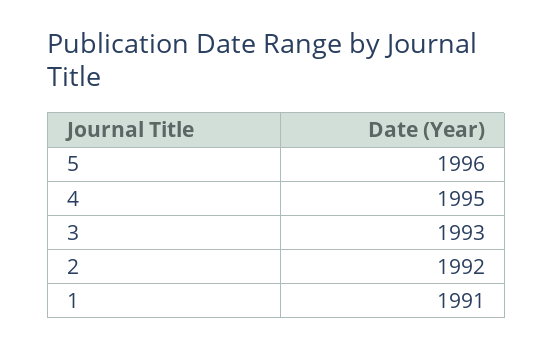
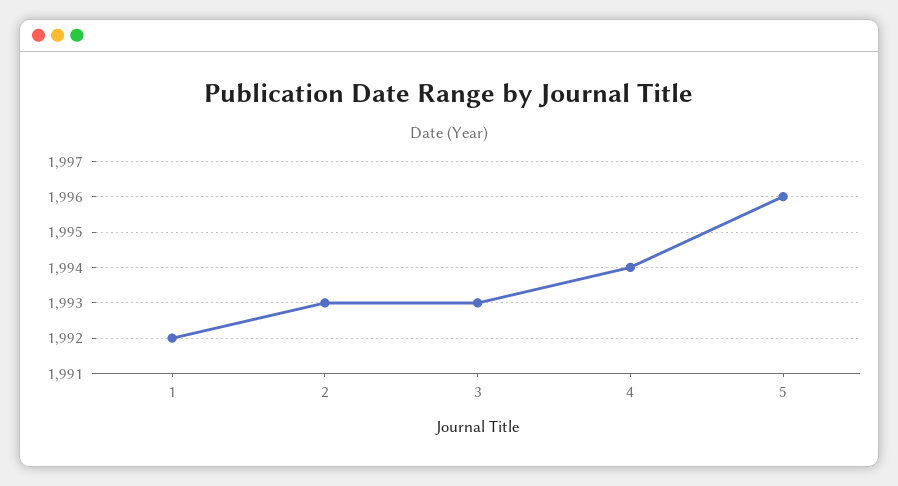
  {
    "5": 1996,
-   "4": 1995,
+   "4": 1994,
    "3": 1993,
-   "2": 1992,
+   "2": 1993,
-   "1": 1991
+   "1": 1992
  }

